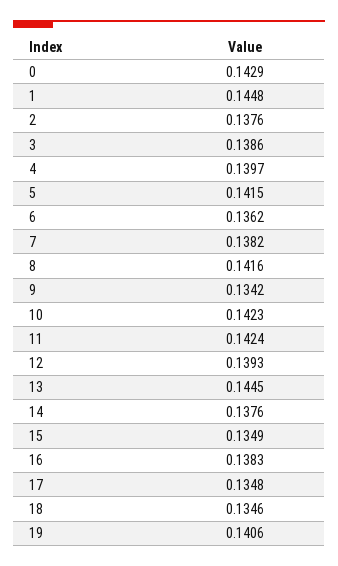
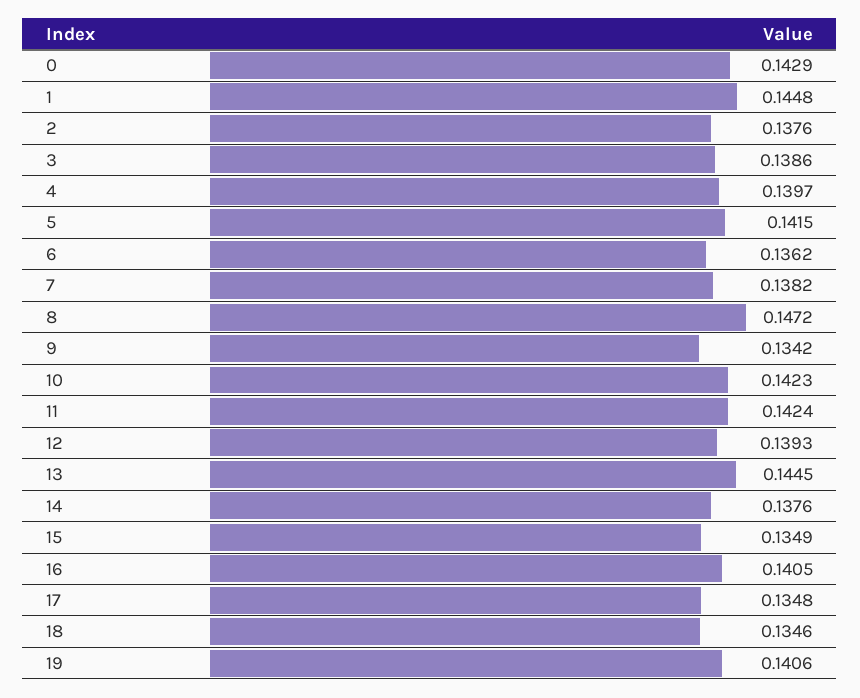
  {
    "0": 0.1429,
    "1": 0.1448,
    "2": 0.1376,
    "3": 0.1386,
    "4": 0.1397,
    "5": 0.1415,
    "6": 0.1362,
    "7": 0.1382,
-   "8": 0.1416,
+   "8": 0.1472,
    "9": 0.1342,
    "10": 0.1423,
    "11": 0.1424,
    "12": 0.1393,
    "13": 0.1445,
    "14": 0.1376,
    "15": 0.1349,
-   "16": 0.1383,
+   "16": 0.1405,
    "17": 0.1348,
    "18": 0.1346,
    "19": 0.1406
  }

